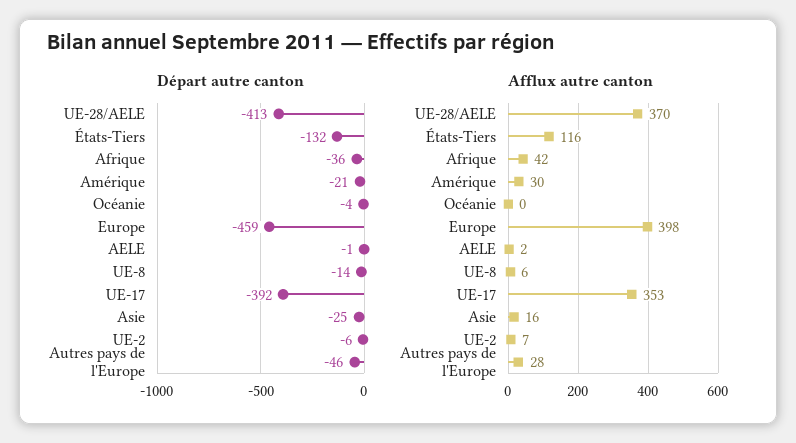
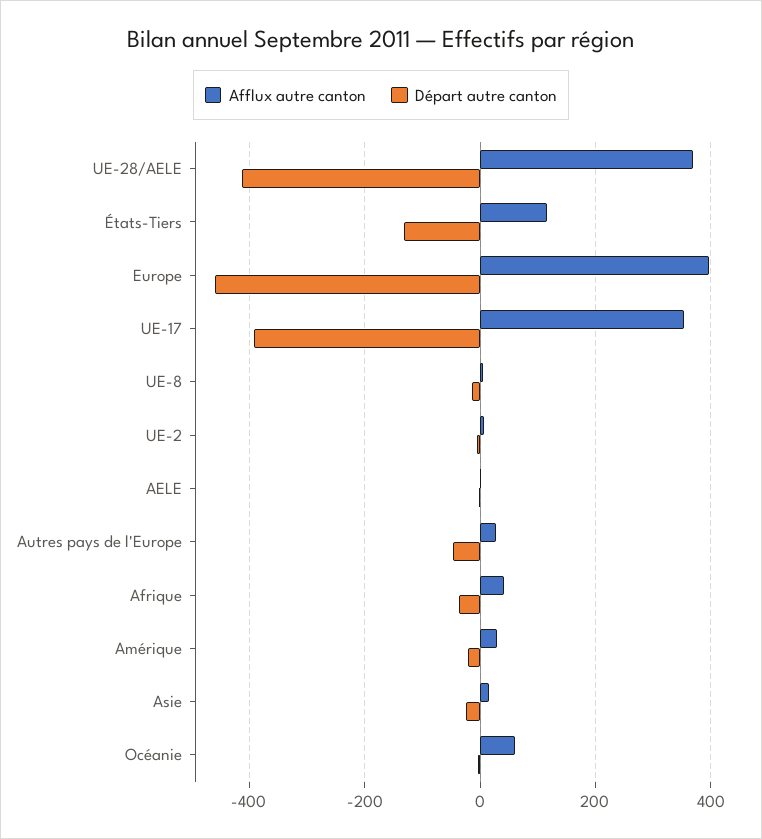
  {
    "Départ autre canton": {
      "UE-28/AELE": -413,
      "États-Tiers": -132,
      "Afrique": -36,
      "Amérique": -21,
      "Océanie": -4,
      "Europe": -459,
      "AELE": -1,
      "UE-8": -14,
      "UE-17": -392,
      "Asie": -25,
      "UE-2": -6,
      "Autres pays de l'Europe": -46
    },
    "Afflux autre canton": {
      "UE-28/AELE": 370,
      "États-Tiers": 116,
      "Afrique": 42,
      "Amérique": 30,
-     "Océanie": 0,
+     "Océanie": 60,
      "Europe": 398,
      "AELE": 2,
      "UE-8": 6,
      "UE-17": 353,
      "Asie": 16,
      "UE-2": 7,
      "Autres pays de l'Europe": 28
    }
  }

